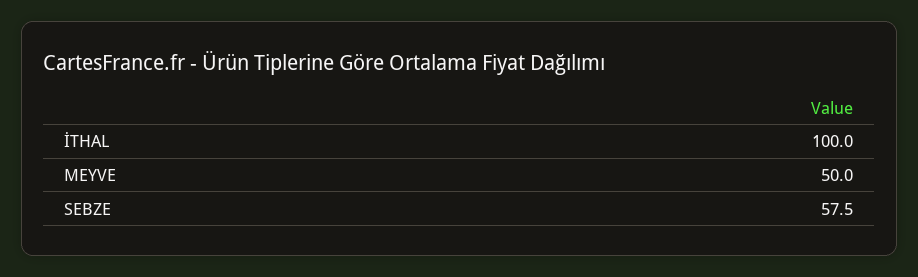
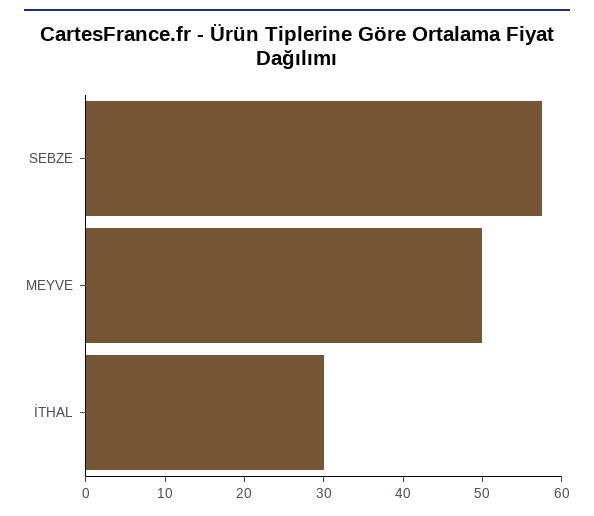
  {
-   "İTHAL": 100,
+   "İTHAL": 30,
    "MEYVE": 50,
    "SEBZE": 57.5
  }

